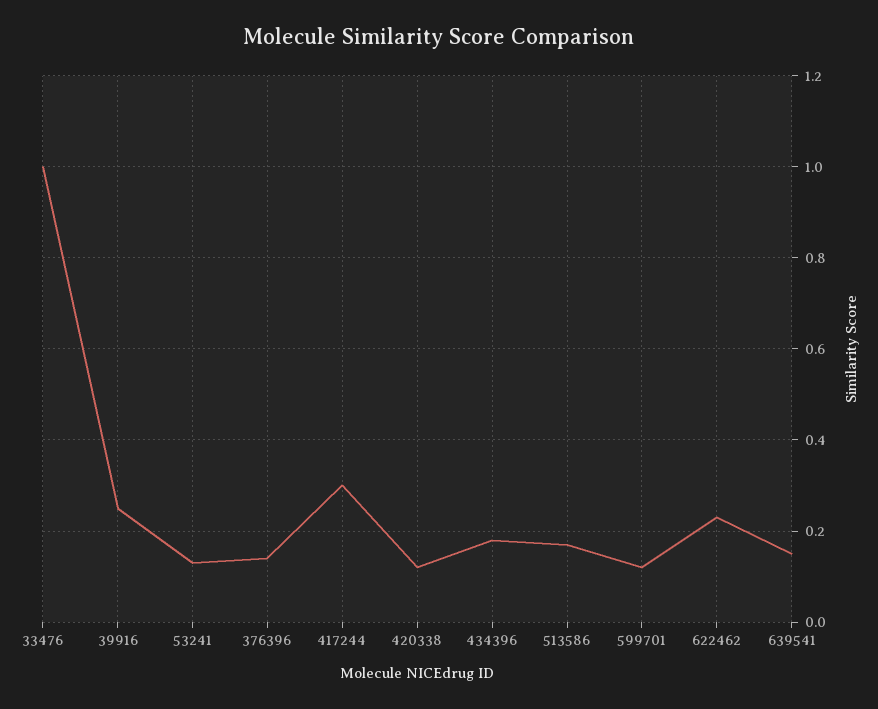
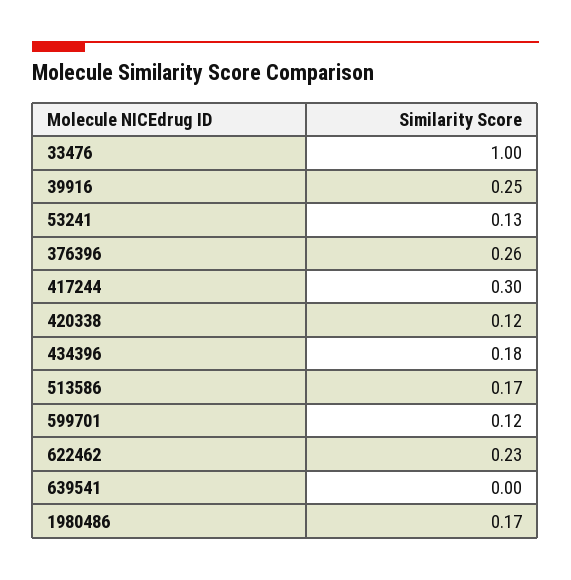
  {
    "33476": 1,
    "39916": 0.25,
    "53241": 0.13,
-   "376396": 0.15,
+   "376396": 0.26,
    "417244": 0.3,
    "420338": 0.12,
    "434396": 0.18,
    "513586": 0.17,
    "599701": 0.12,
    "622462": 0.23,
-   "639541": 0.15
+   "639541": 0,
+   "1980486": 0.17
  }

